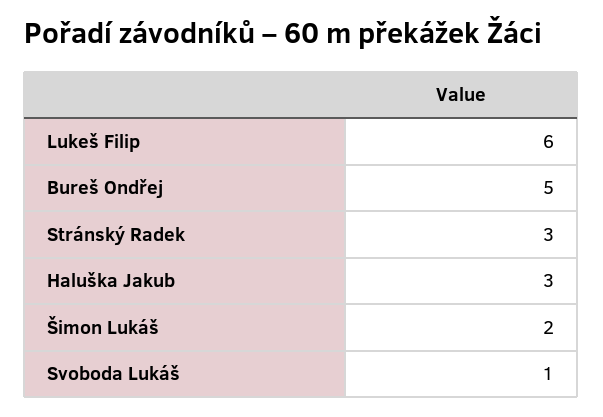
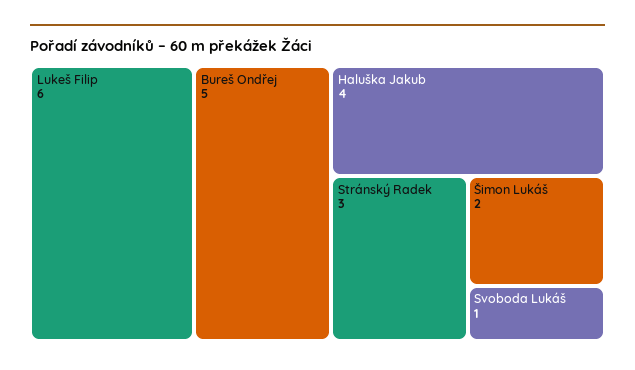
  {
    "Lukeš Filip": 6,
    "Bureš Ondřej": 5,
    "Stránský Radek": 3,
-   "Haluška Jakub": 3,
+   "Haluška Jakub": 4,
    "Šimon Lukáš": 2,
    "Svoboda Lukáš": 1
  }

